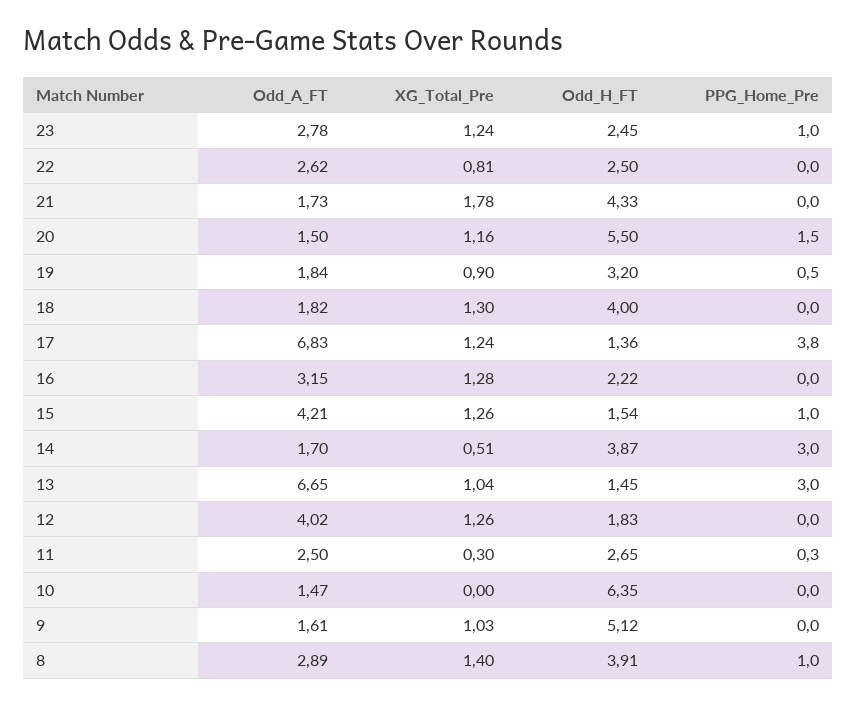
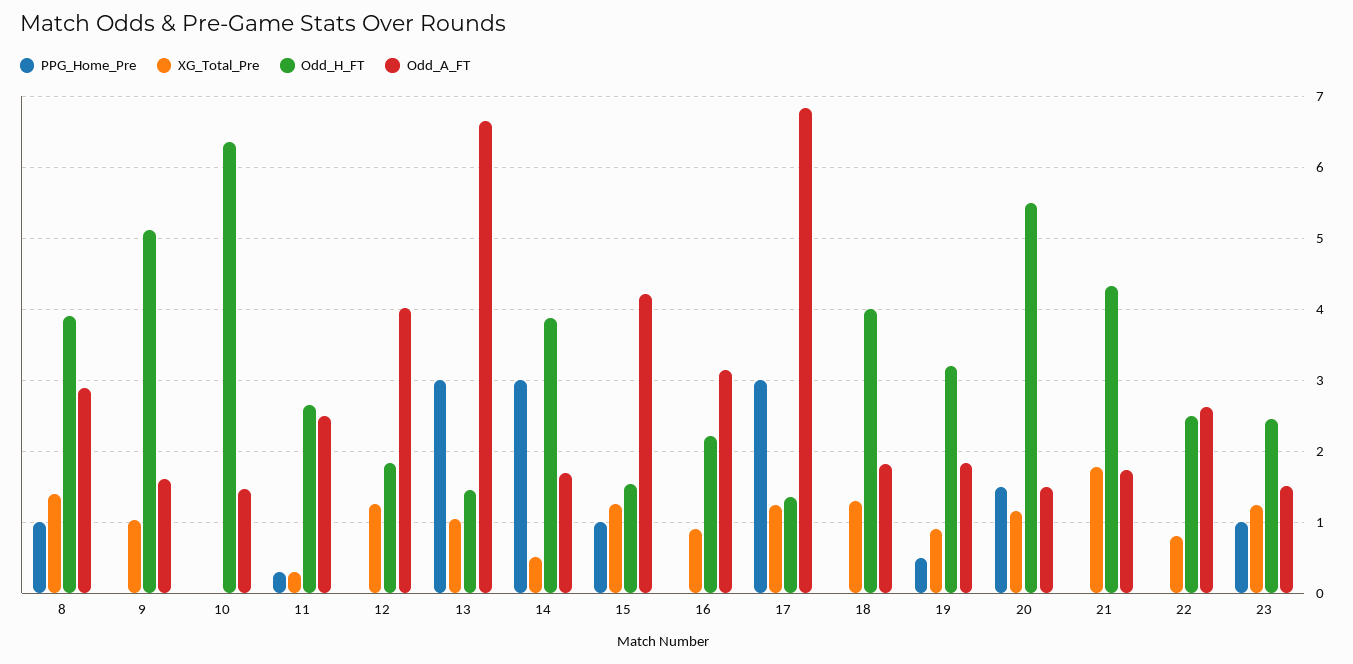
  {
    "Odd_A_FT": {
-     "23": 2.78,
+     "23": 1.5,
      "22": 2.62,
      "21": 1.73,
      "20": 1.5,
      "19": 1.84,
      "18": 1.82,
      "17": 6.83,
      "16": 3.15,
      "15": 4.21,
      "14": 1.7,
      "13": 6.65,
      "12": 4.02,
      "11": 2.5,
      "10": 1.47,
      "9": 1.61,
      "8": 2.89
    },
    "XG_Total_Pre": {
      "23": 1.24,
      "22": 0.81,
      "21": 1.78,
      "20": 1.16,
      "19": 0.9,
      "18": 1.3,
      "17": 1.24,
-     "16": 1.28,
+     "16": 0.9,
      "15": 1.26,
      "14": 0.51,
      "13": 1.04,
      "12": 1.26,
      "11": 0.3,
      "10": 0,
      "9": 1.03,
      "8": 1.4
    },
    "Odd_H_FT": {
      "23": 2.45,
      "22": 2.5,
      "21": 4.33,
      "20": 5.5,
      "19": 3.2,
      "18": 4,
      "17": 1.36,
      "16": 2.22,
      "15": 1.54,
      "14": 3.87,
      "13": 1.45,
      "12": 1.83,
      "11": 2.65,
      "10": 6.35,
      "9": 5.12,
      "8": 3.91
    },
    "PPG_Home_Pre": {
      "23": 1,
      "22": 0,
      "21": 0,
      "20": 1.5,
      "19": 0.5,
      "18": 0,
-     "17": 3.8,
+     "17": 3,
      "16": 0,
      "15": 1,
      "14": 3,
      "13": 3,
      "12": 0,
      "11": 0.3,
      "10": 0,
      "9": 0,
      "8": 1
    }
  }

